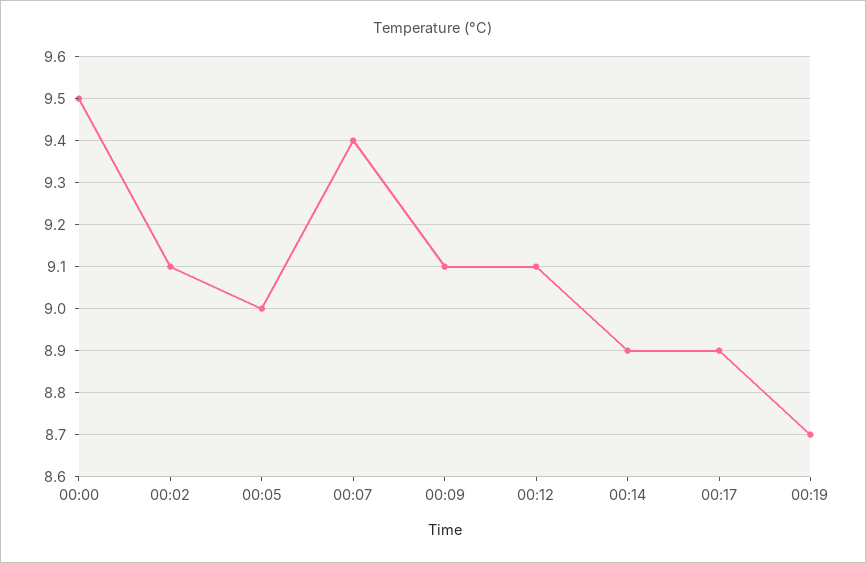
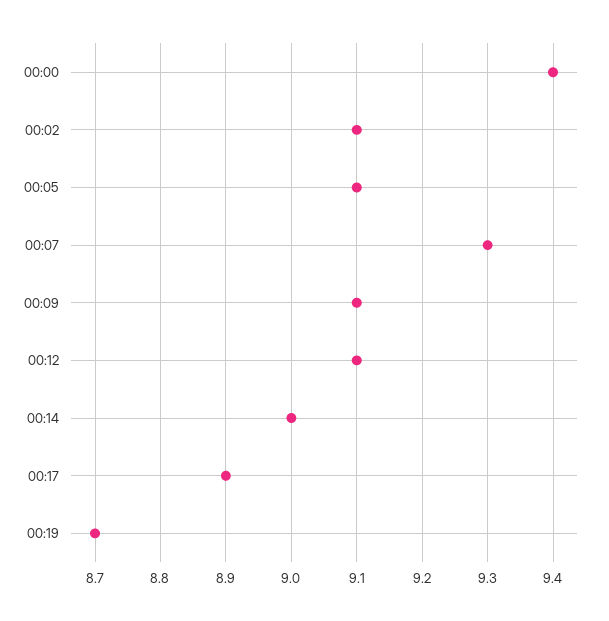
  {
-   "00:00": 9.5,
+   "00:00": 9.4,
    "00:02": 9.1,
-   "00:05": 9,
+   "00:05": 9.1,
-   "00:07": 9.4,
+   "00:07": 9.3,
    "00:09": 9.1,
    "00:12": 9.1,
-   "00:14": 8.9,
+   "00:14": 9,
    "00:17": 8.9,
    "00:19": 8.7
  }

